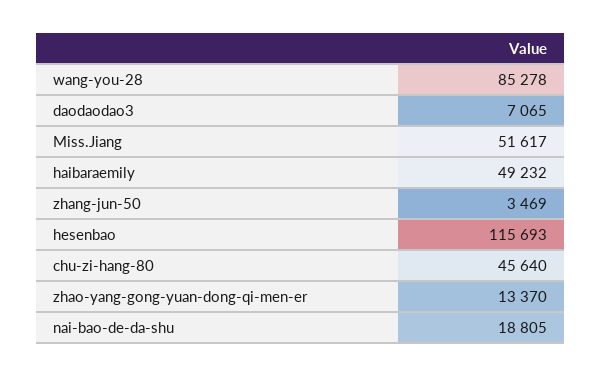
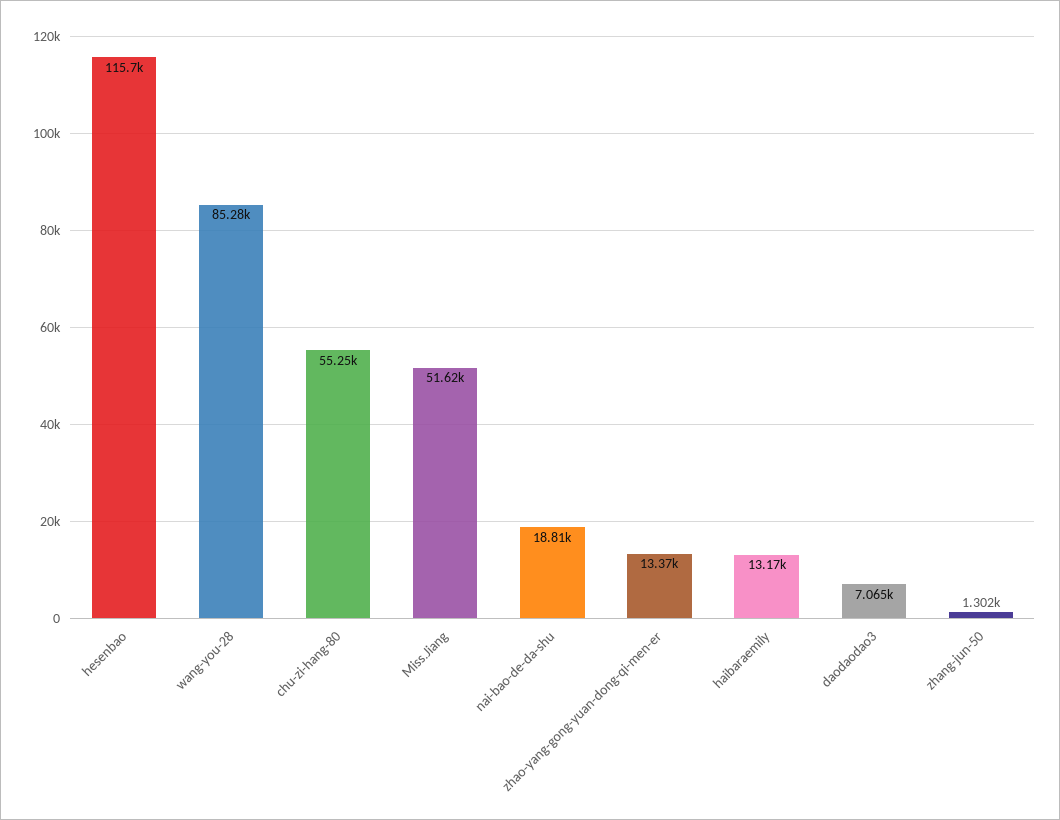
  {
    "wang-you-28": 85278,
    "daodaodao3": 7065,
    "Miss.Jiang": 51617,
-   "haibaraemily": 49232,
+   "haibaraemily": 13170,
-   "zhang-jun-50": 3469,
+   "zhang-jun-50": 1302,
    "hesenbao": 115693,
-   "chu-zi-hang-80": 45640,
+   "chu-zi-hang-80": 55250,
    "zhao-yang-gong-yuan-dong-qi-men-er": 13370,
    "nai-bao-de-da-shu": 18805
  }

